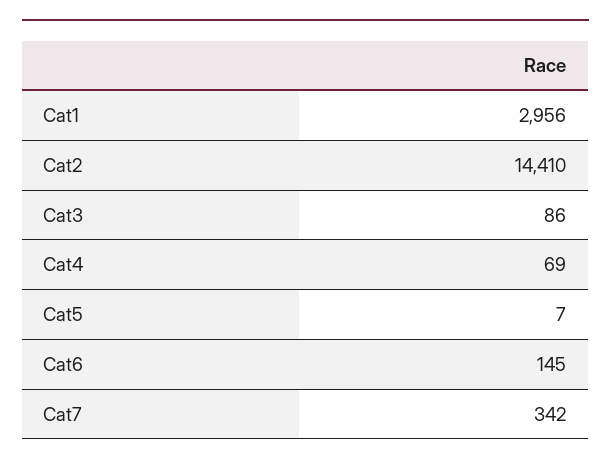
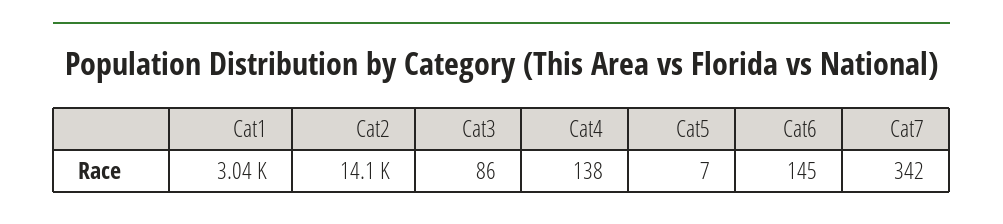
  {
-   "Cat1": 2956,
+   "Cat1": 3040,
-   "Cat2": 14410,
+   "Cat2": 14100,
    "Cat3": 86,
-   "Cat4": 69,
+   "Cat4": 138,
    "Cat5": 7,
    "Cat6": 145,
    "Cat7": 342
  }

